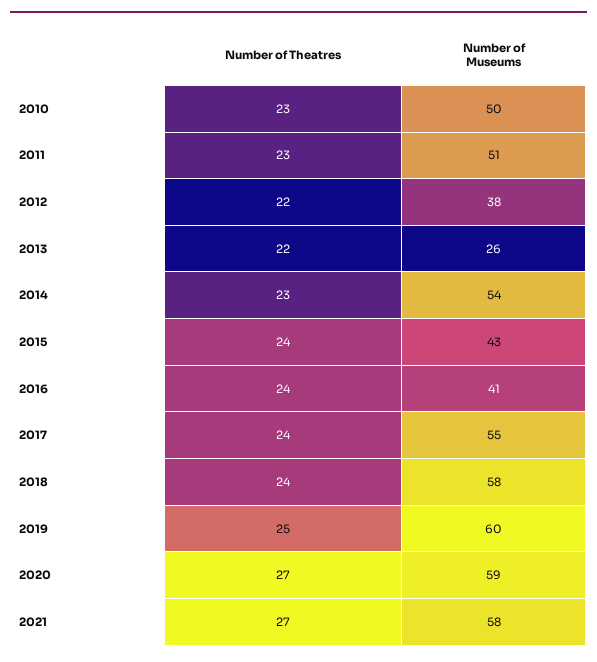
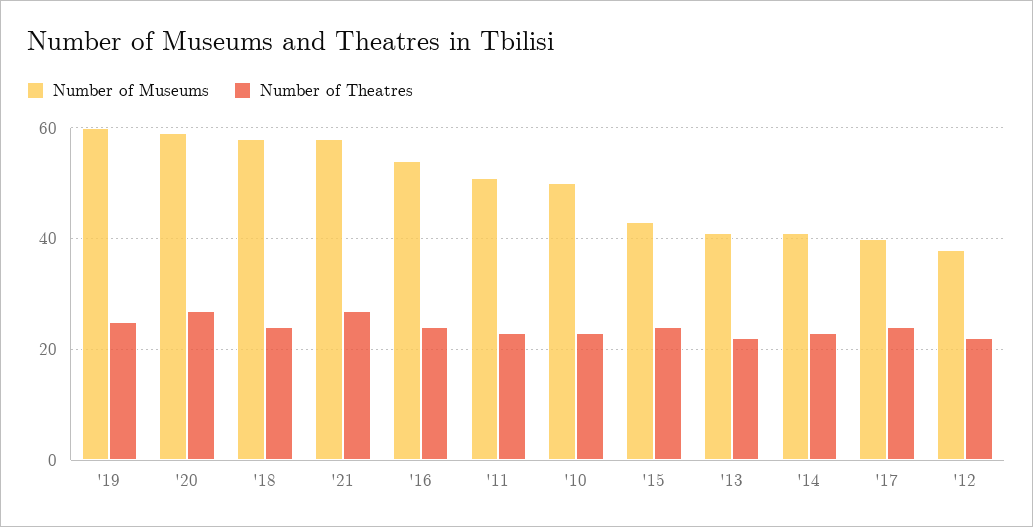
  {
    "Number of Theatres": {
      "2010": 23,
      "2011": 23,
      "2012": 22,
      "2013": 22,
      "2014": 23,
      "2015": 24,
      "2016": 24,
      "2017": 24,
      "2018": 24,
      "2019": 25,
      "2020": 27,
      "2021": 27
    },
    "Number of Museums": {
      "2010": 50,
      "2011": 51,
      "2012": 38,
-     "2013": 26,
+     "2013": 40,
-     "2014": 54,
+     "2014": 40,
      "2015": 43,
-     "2016": 41,
+     "2016": 55,
-     "2017": 55,
+     "2017": 40,
      "2018": 58,
      "2019": 60,
      "2020": 59,
      "2021": 58
    }
  }

